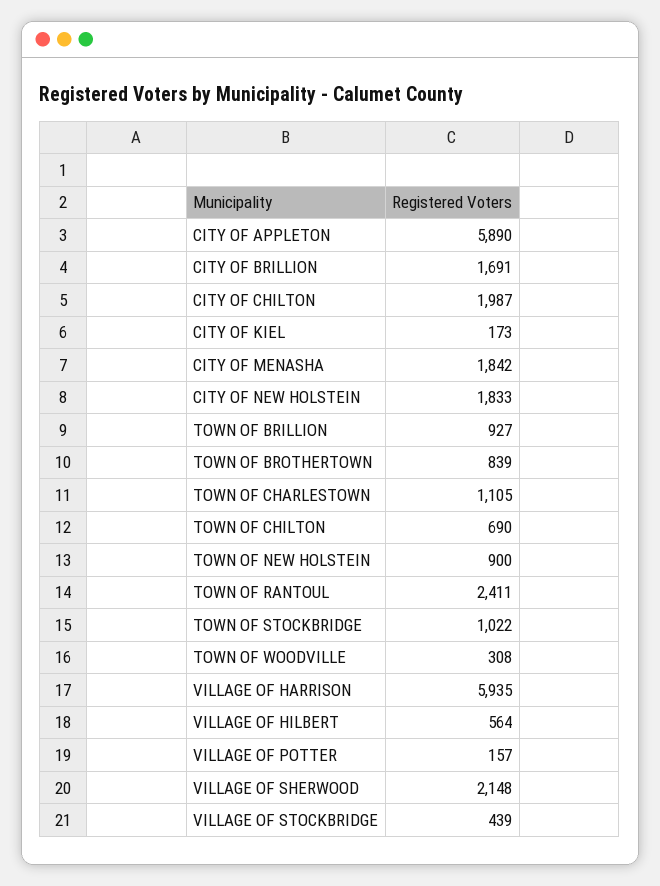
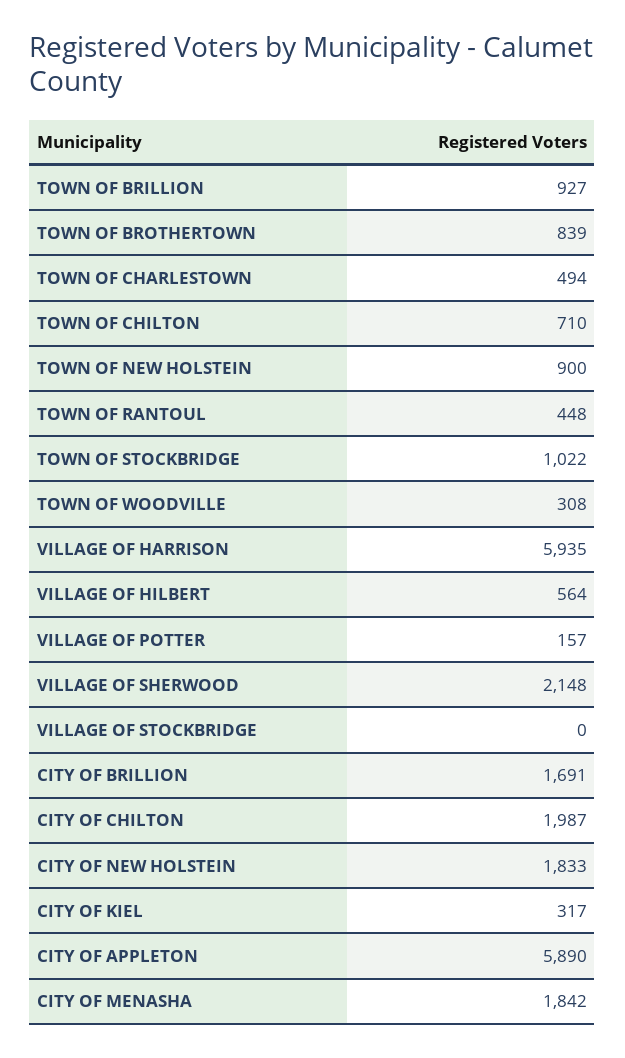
  {
    "CITY OF APPLETON": 5890,
    "CITY OF BRILLION": 1691,
    "CITY OF CHILTON": 1987,
-   "CITY OF KIEL": 173,
+   "CITY OF KIEL": 317,
    "CITY OF MENASHA": 1842,
    "CITY OF NEW HOLSTEIN": 1833,
    "TOWN OF BRILLION": 927,
    "TOWN OF BROTHERTOWN": 839,
-   "TOWN OF CHARLESTOWN": 1105,
+   "TOWN OF CHARLESTOWN": 494,
-   "TOWN OF CHILTON": 690,
+   "TOWN OF CHILTON": 710,
    "TOWN OF NEW HOLSTEIN": 900,
-   "TOWN OF RANTOUL": 2411,
+   "TOWN OF RANTOUL": 448,
    "TOWN OF STOCKBRIDGE": 1022,
    "TOWN OF WOODVILLE": 308,
    "VILLAGE OF HARRISON": 5935,
    "VILLAGE OF HILBERT": 564,
    "VILLAGE OF POTTER": 157,
    "VILLAGE OF SHERWOOD": 2148,
-   "VILLAGE OF STOCKBRIDGE": 439
+   "VILLAGE OF STOCKBRIDGE": 0
  }

